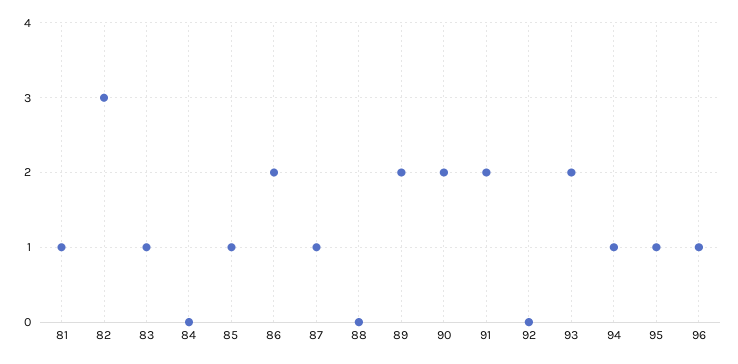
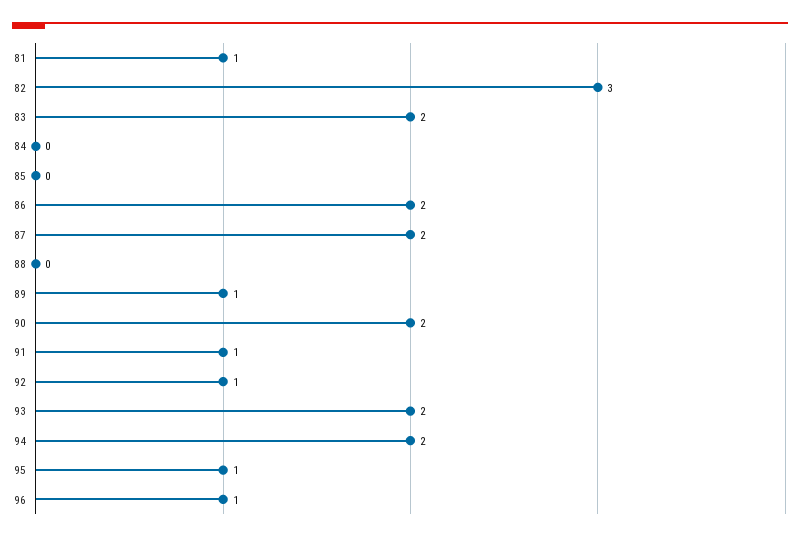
  {
    "81": 1,
    "82": 3,
-   "83": 1,
+   "83": 2,
    "84": 0,
-   "85": 1,
+   "85": 0,
    "86": 2,
-   "87": 1,
+   "87": 2,
    "88": 0,
-   "89": 2,
+   "89": 1,
    "90": 2,
-   "91": 2,
+   "91": 1,
-   "92": 0,
+   "92": 1,
    "93": 2,
-   "94": 1,
+   "94": 2,
    "95": 1,
    "96": 1
  }

